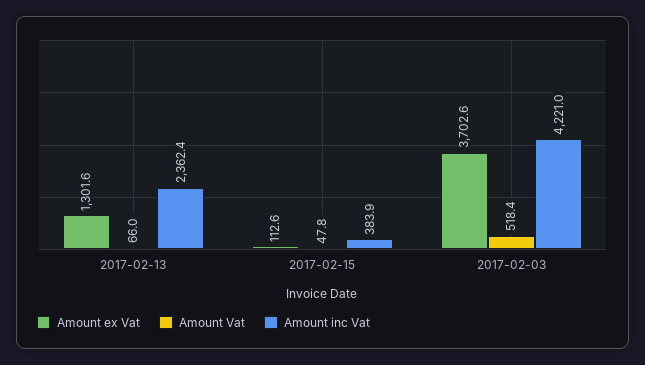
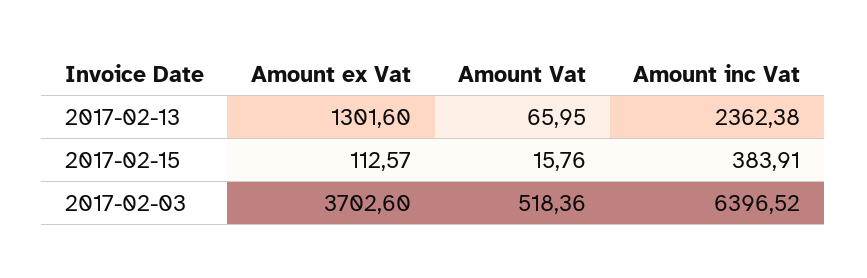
  {
    "Amount ex Vat": {
      "2017-02-13": 1301.6,
      "2017-02-15": 112.57,
      "2017-02-03": 3702.6
    },
    "Amount Vat": {
      "2017-02-13": 65.95,
-     "2017-02-15": 47.8,
+     "2017-02-15": 15.76,
      "2017-02-03": 518.36
    },
    "Amount inc Vat": {
      "2017-02-13": 2362.38,
      "2017-02-15": 383.91,
-     "2017-02-03": 4221
+     "2017-02-03": 6396.52
    }
  }

